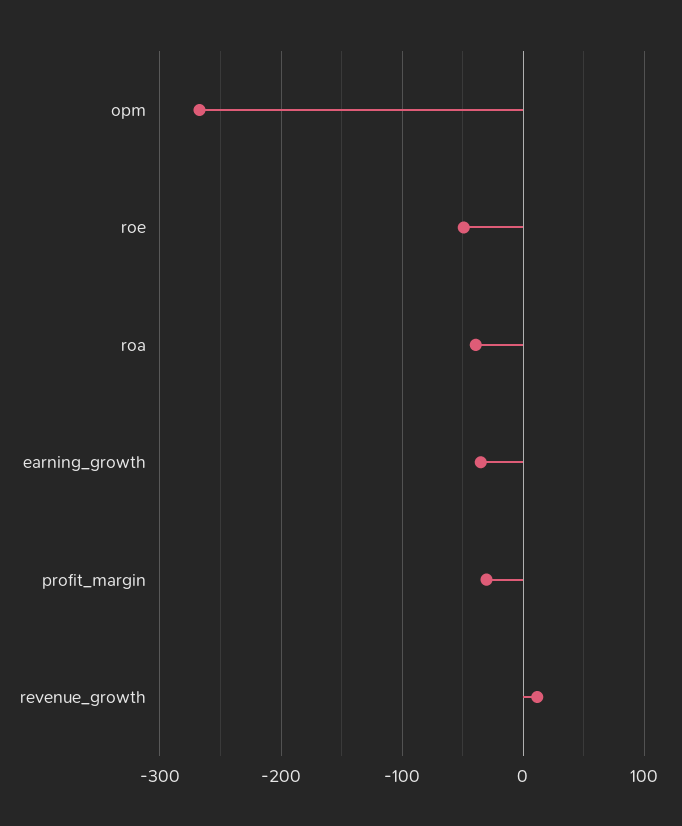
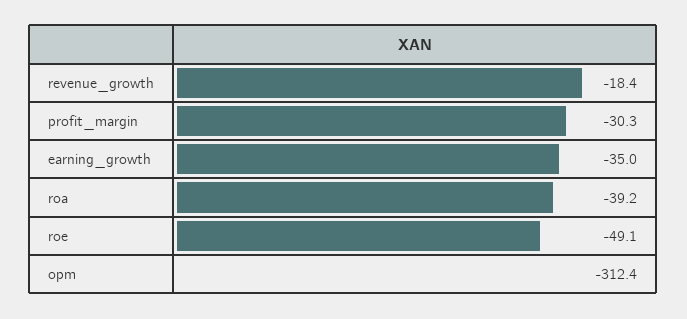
  {
-   "opm": -270,
+   "opm": -312.4,
    "roe": -49.1,
    "roa": -39.2,
    "earning_growth": -35,
    "profit_margin": -30.3,
-   "revenue_growth": 10
+   "revenue_growth": -18.4
  }

